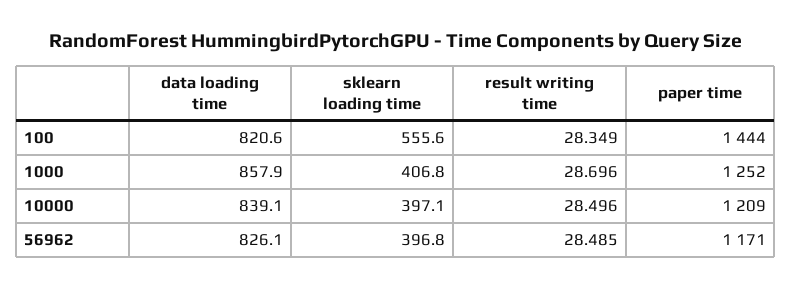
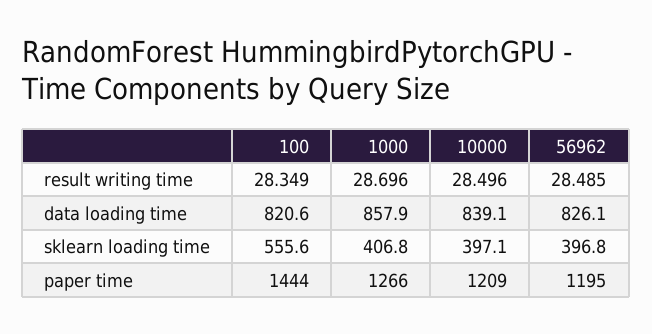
  {
    "data loading time": {
      "100": 820.6,
      "1000": 857.9,
      "10000": 839.1,
      "56962": 826.1
    },
    "sklearn loading time": {
      "100": 555.6,
      "1000": 406.8,
      "10000": 397.1,
      "56962": 396.8
    },
    "result writing time": {
      "100": 28.349,
      "1000": 28.696,
      "10000": 28.496,
      "56962": 28.485
    },
    "paper time": {
      "100": 1444,
-     "1000": 1252,
+     "1000": 1266,
      "10000": 1209,
-     "56962": 1171
+     "56962": 1195
    }
  }

